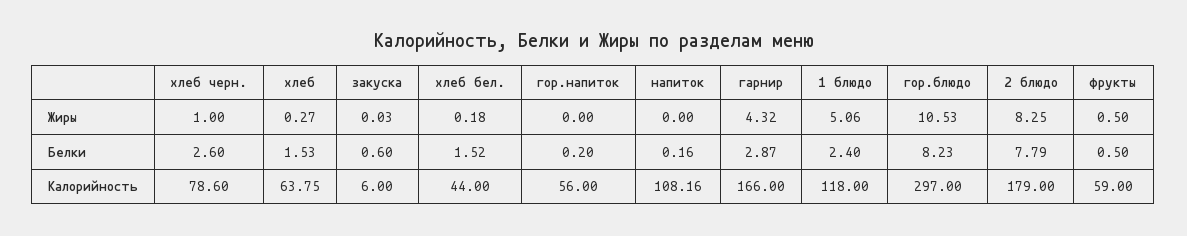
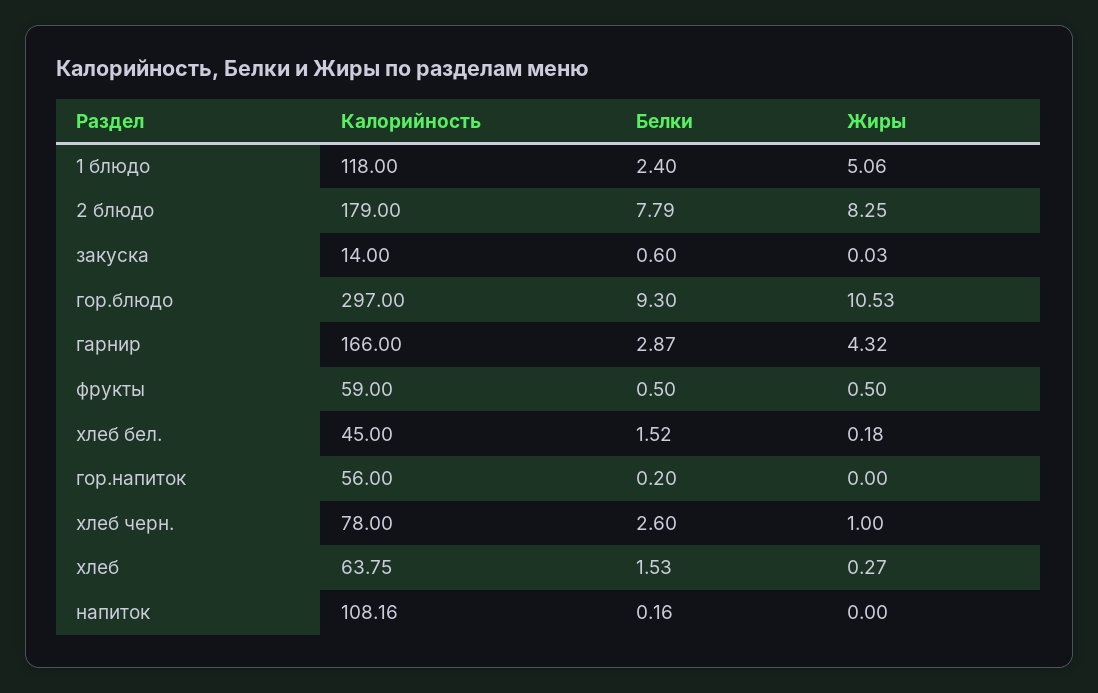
  {
    "хлеб черн.": {
      "Жиры": 1,
      "Белки": 2.6,
-     "Калорийность": 78.6
+     "Калорийность": 78
    },
    "хлеб": {
      "Жиры": 0.27,
      "Белки": 1.53,
      "Калорийность": 63.75
    },
    "закуска": {
      "Жиры": 0.03,
      "Белки": 0.6,
-     "Калорийность": 6
+     "Калорийность": 14
    },
    "хлеб бел.": {
      "Жиры": 0.18,
      "Белки": 1.52,
-     "Калорийность": 44
+     "Калорийность": 45
    },
    "гор.напиток": {
      "Жиры": 0,
      "Белки": 0.2,
      "Калорийность": 56
    },
    "напиток": {
      "Жиры": 0,
      "Белки": 0.16,
      "Калорийность": 108.16
    },
    "гарнир": {
      "Жиры": 4.32,
      "Белки": 2.87,
      "Калорийность": 166
    },
    "1 блюдо": {
      "Жиры": 5.06,
      "Белки": 2.4,
      "Калорийность": 118
    },
    "гор.блюдо": {
      "Жиры": 10.53,
-     "Белки": 8.23,
+     "Белки": 9.3,
      "Калорийность": 297
    },
    "2 блюдо": {
      "Жиры": 8.25,
      "Белки": 7.79,
      "Калорийность": 179
    },
    "фрукты": {
      "Жиры": 0.5,
      "Белки": 0.5,
      "Калорийность": 59
    }
  }

